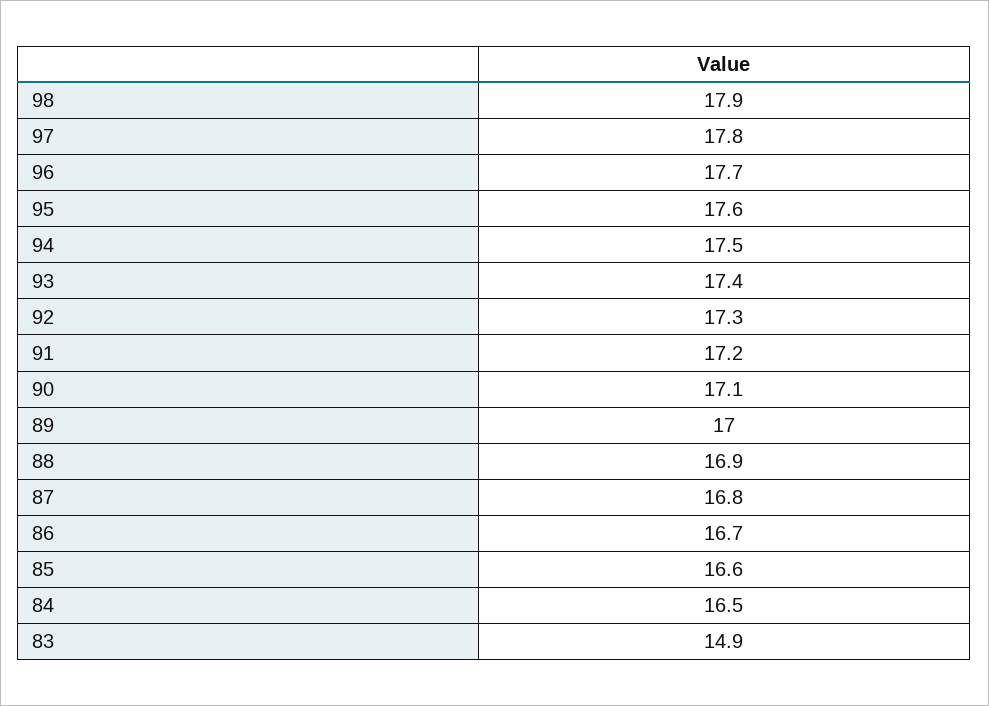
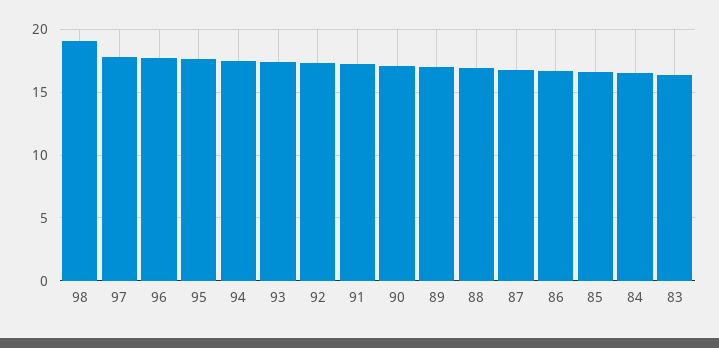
  {
-   "98": 17.9,
+   "98": 19,
    "97": 17.8,
    "96": 17.7,
    "95": 17.6,
    "94": 17.5,
    "93": 17.4,
    "92": 17.3,
    "91": 17.2,
    "90": 17.1,
    "89": 17,
    "88": 16.9,
    "87": 16.8,
    "86": 16.7,
    "85": 16.6,
    "84": 16.5,
-   "83": 14.9
+   "83": 16.5
  }

